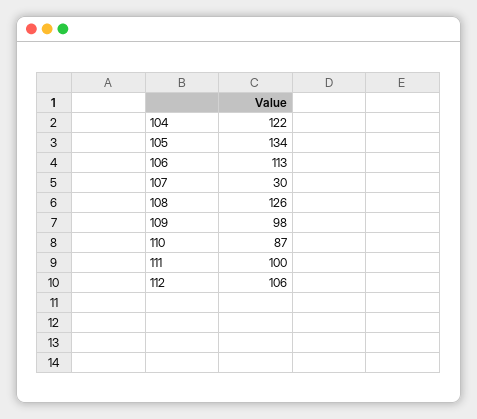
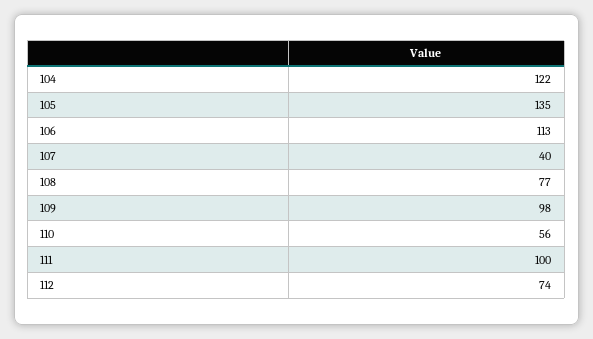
  {
    "104": 122,
-   "105": 134,
+   "105": 135,
    "106": 113,
-   "107": 30,
+   "107": 40,
-   "108": 126,
+   "108": 77,
    "109": 98,
-   "110": 87,
+   "110": 56,
    "111": 100,
-   "112": 106
+   "112": 74
  }

